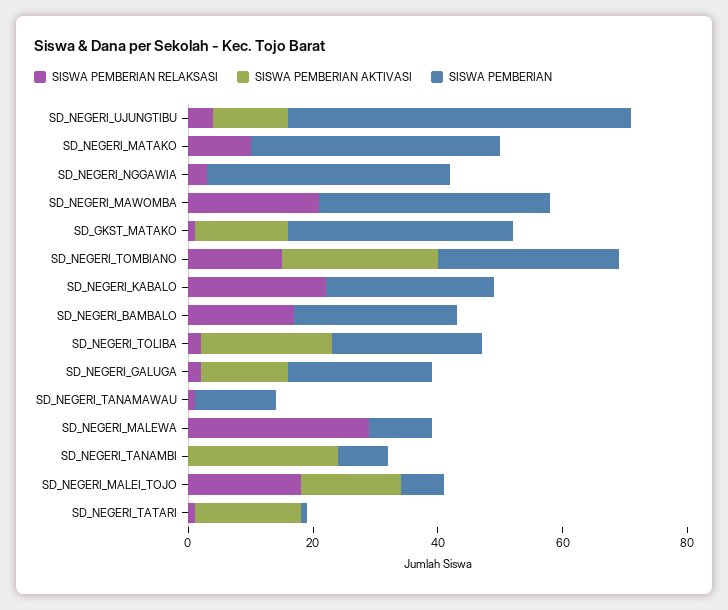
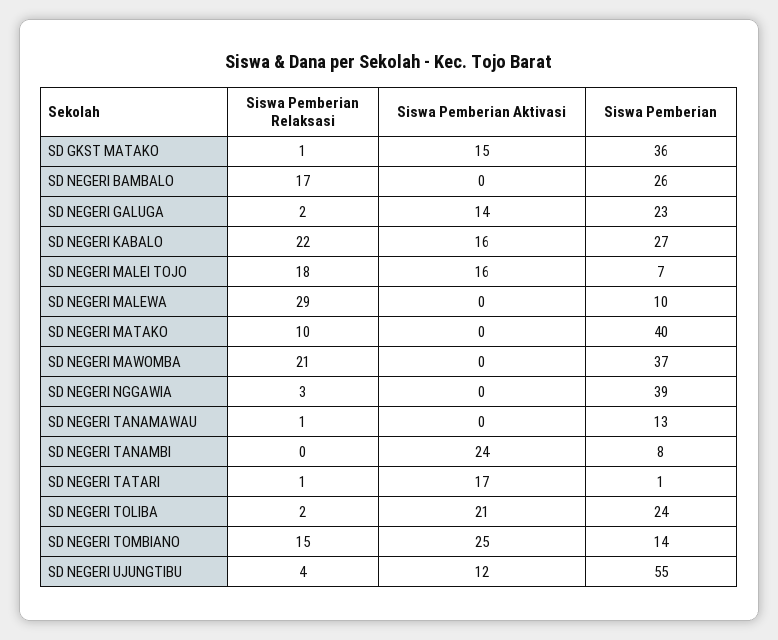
  {
    "SISWA PEMBERIAN RELAKSASI": {
      "SD_NEGERI_UJUNGTIBU": 4,
      "SD_NEGERI_MATAKO": 10,
      "SD_NEGERI_NGGAWIA": 3,
      "SD_NEGERI_MAWOMBA": 21,
      "SD_GKST_MATAKO": 1,
      "SD_NEGERI_TOMBIANO": 15,
      "SD_NEGERI_KABALO": 22,
      "SD_NEGERI_BAMBALO": 17,
      "SD_NEGERI_TOLIBA": 2,
      "SD_NEGERI_GALUGA": 2,
      "SD_NEGERI_TANAMAWAU": 1,
      "SD_NEGERI_MALEWA": 29,
      "SD_NEGERI_TANAMBI": 0,
      "SD_NEGERI_MALEI_TOJO": 18,
      "SD_NEGERI_TATARI": 1
    },
    "SISWA PEMBERIAN AKTIVASI": {
      "SD_NEGERI_UJUNGTIBU": 12,
      "SD_NEGERI_MATAKO": 0,
      "SD_NEGERI_NGGAWIA": 0,
      "SD_NEGERI_MAWOMBA": 0,
      "SD_GKST_MATAKO": 15,
      "SD_NEGERI_TOMBIANO": 25,
-     "SD_NEGERI_KABALO": 0,
+     "SD_NEGERI_KABALO": 16,
      "SD_NEGERI_BAMBALO": 0,
      "SD_NEGERI_TOLIBA": 21,
      "SD_NEGERI_GALUGA": 14,
      "SD_NEGERI_TANAMAWAU": 0,
      "SD_NEGERI_MALEWA": 0,
      "SD_NEGERI_TANAMBI": 24,
      "SD_NEGERI_MALEI_TOJO": 16,
      "SD_NEGERI_TATARI": 17
    },
    "SISWA PEMBERIAN": {
      "SD_NEGERI_UJUNGTIBU": 55,
      "SD_NEGERI_MATAKO": 40,
      "SD_NEGERI_NGGAWIA": 39,
      "SD_NEGERI_MAWOMBA": 37,
      "SD_GKST_MATAKO": 36,
-     "SD_NEGERI_TOMBIANO": 30,
+     "SD_NEGERI_TOMBIANO": 14,
      "SD_NEGERI_KABALO": 27,
      "SD_NEGERI_BAMBALO": 26,
      "SD_NEGERI_TOLIBA": 24,
      "SD_NEGERI_GALUGA": 23,
      "SD_NEGERI_TANAMAWAU": 13,
      "SD_NEGERI_MALEWA": 10,
      "SD_NEGERI_TANAMBI": 8,
      "SD_NEGERI_MALEI_TOJO": 7,
      "SD_NEGERI_TATARI": 1
    }
  }

